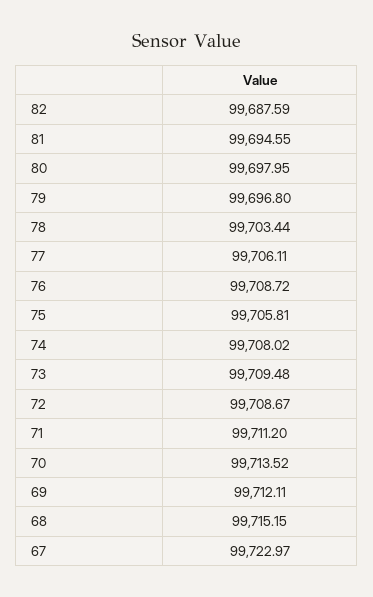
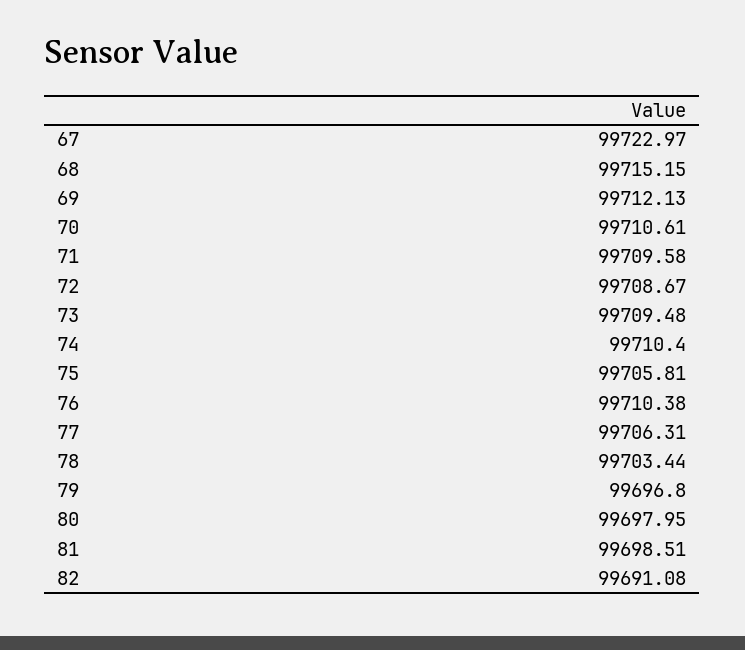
  {
-   "82": 99687.59,
+   "82": 99691.08,
-   "81": 99694.55,
+   "81": 99698.51,
    "80": 99697.95,
    "79": 99696.8,
    "78": 99703.44,
-   "77": 99706.11,
+   "77": 99706.31,
-   "76": 99708.72,
+   "76": 99710.38,
    "75": 99705.81,
-   "74": 99708.02,
+   "74": 99710.4,
    "73": 99709.48,
    "72": 99708.67,
-   "71": 99711.2,
+   "71": 99709.58,
-   "70": 99713.52,
+   "70": 99710.61,
-   "69": 99712.11,
+   "69": 99712.13,
    "68": 99715.15,
    "67": 99722.97
  }

